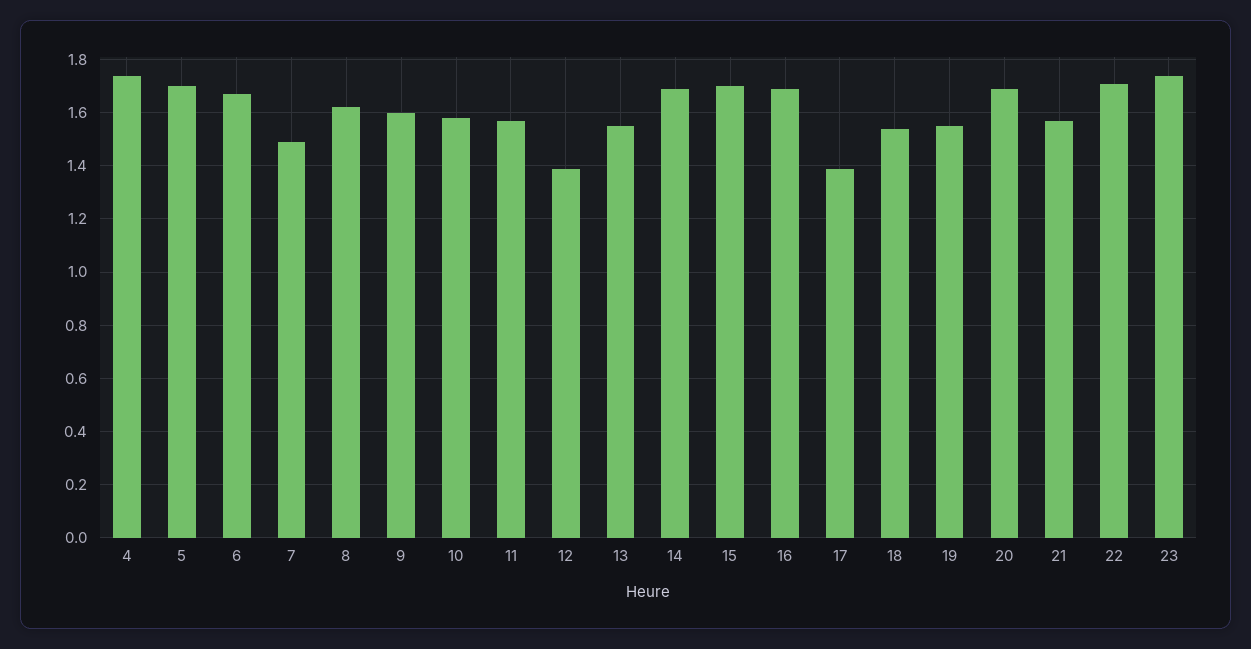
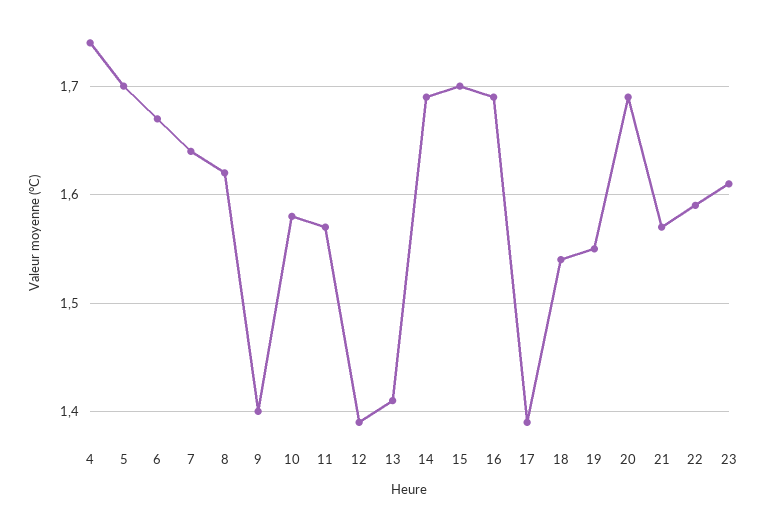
  {
    "4": 1.74,
    "5": 1.7,
    "6": 1.67,
-   "7": 1.5,
+   "7": 1.64,
    "8": 1.62,
-   "9": 1.6,
+   "9": 1.4,
    "10": 1.58,
    "11": 1.57,
    "12": 1.39,
-   "13": 1.55,
+   "13": 1.41,
    "14": 1.69,
    "15": 1.7,
    "16": 1.69,
    "17": 1.39,
    "18": 1.54,
    "19": 1.55,
    "20": 1.69,
    "21": 1.57,
-   "22": 1.7,
+   "22": 1.59,
-   "23": 1.75
+   "23": 1.61
  }

